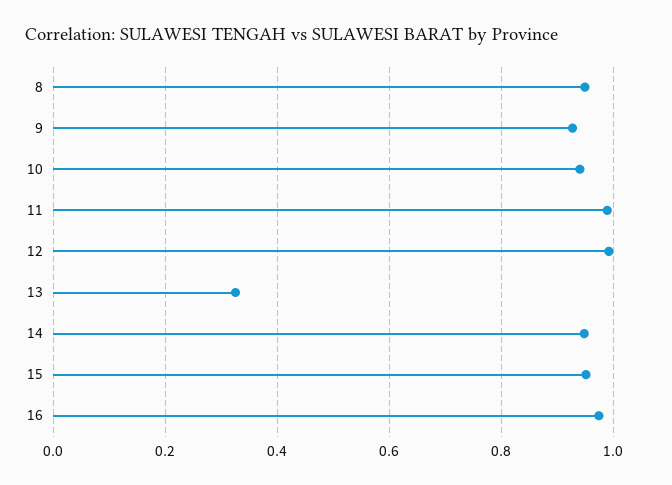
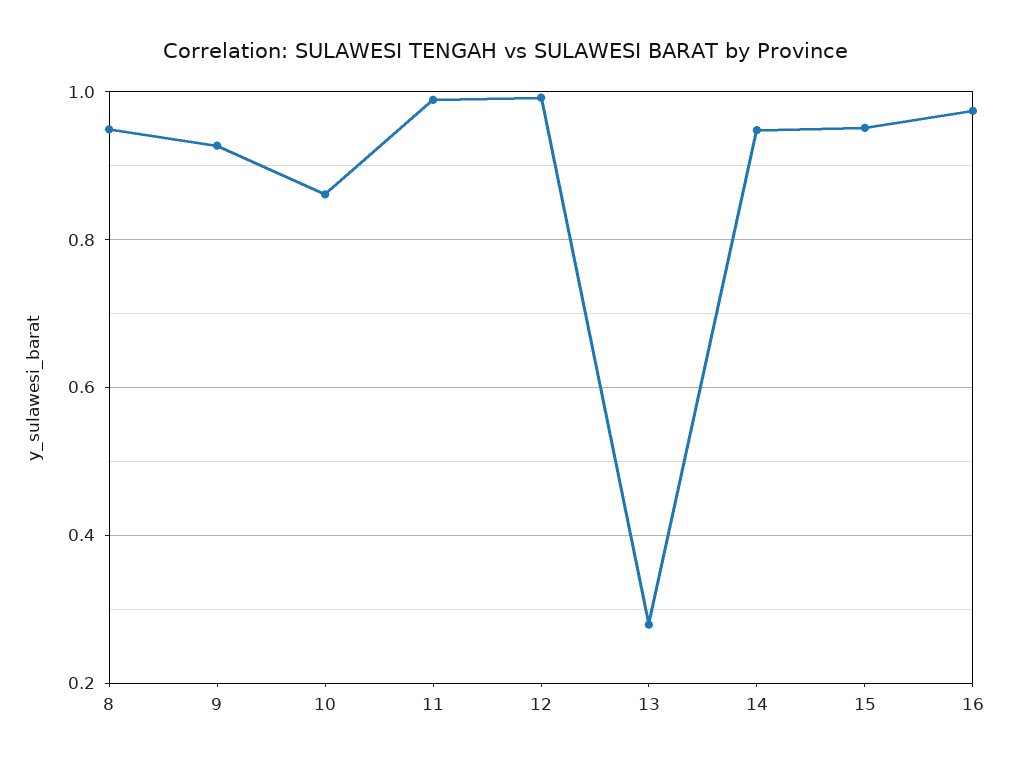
  {
    "8": 0.94,
    "9": 0.92,
-   "10": 0.94,
+   "10": 0.86,
    "11": 0.98,
    "12": 1,
-   "13": 0.32,
+   "13": 0.28,
    "14": 0.94,
    "15": 0.96,
    "16": 0.98
  }

